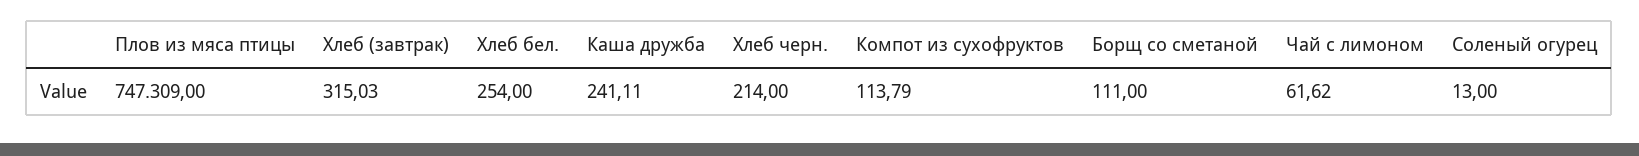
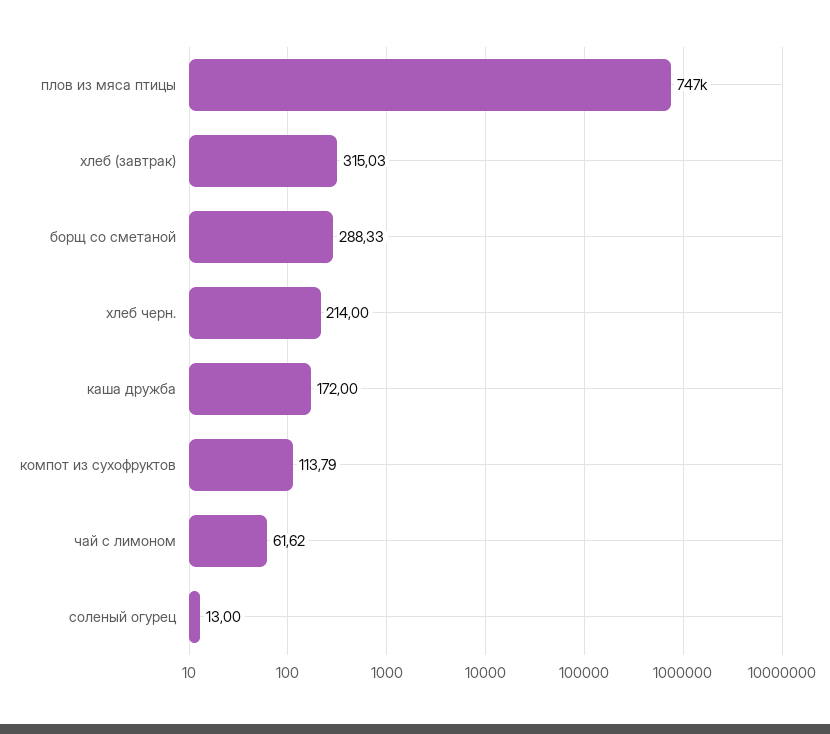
  {
    "Плов из мяса птицы": 747309,
    "Хлеб (завтрак)": 315.03,
-   "Хлеб бел.": 254,
-   "Каша дружба": 241.11,
+   "Каша дружба": 172,
    "Хлеб черн.": 214,
    "Компот из сухофруктов": 113.79,
-   "Борщ со сметаной": 111,
+   "Борщ со сметаной": 288.33,
    "Чай с лимоном": 61.62,
    "Соленый огурец": 13
  }

